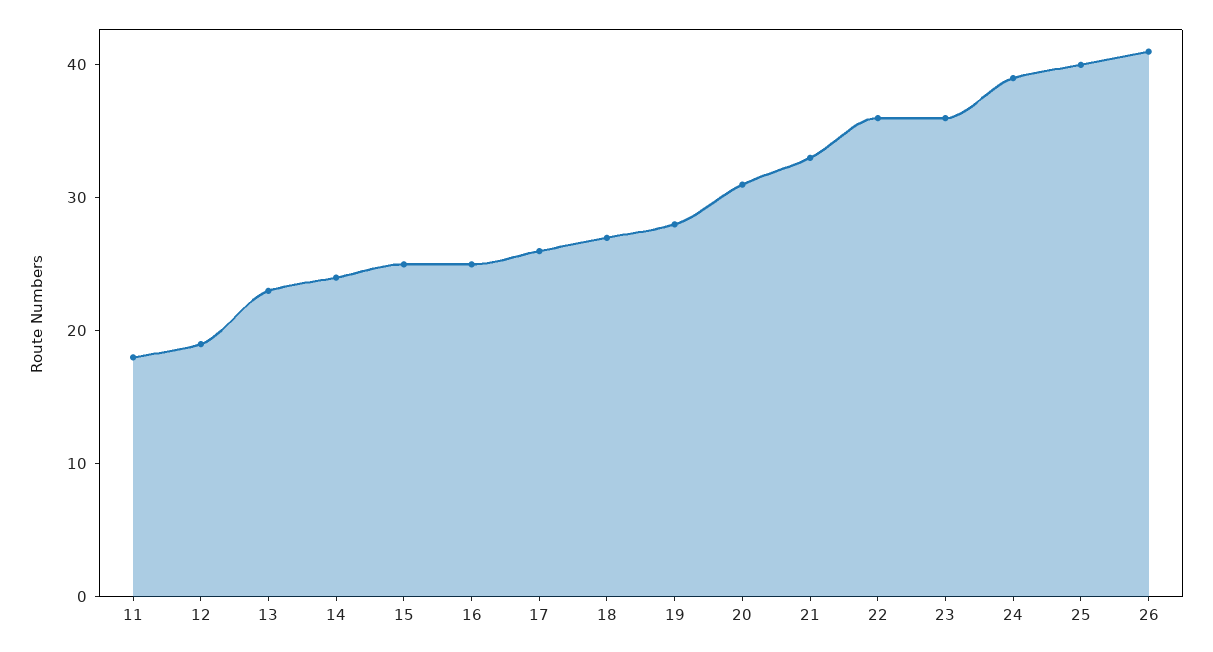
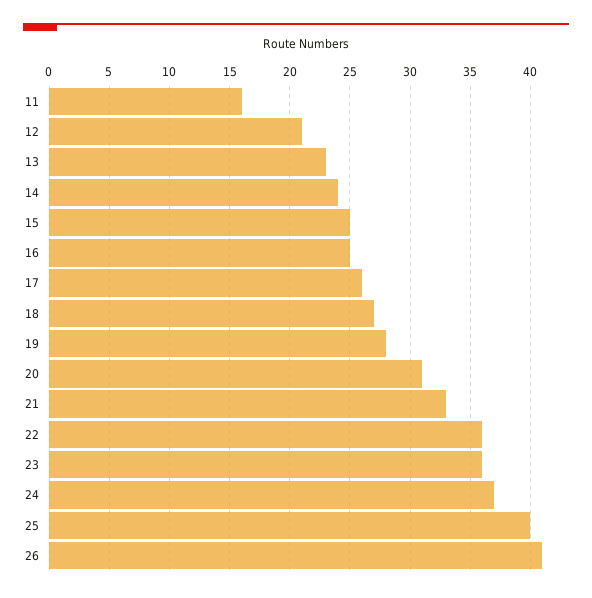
  {
-   "11": 18,
+   "11": 16,
-   "12": 19,
+   "12": 21,
    "13": 23,
    "14": 24,
    "15": 25,
    "16": 25,
    "17": 26,
    "18": 27,
    "19": 28,
    "20": 31,
    "21": 33,
    "22": 36,
    "23": 36,
-   "24": 39,
+   "24": 37,
    "25": 40,
    "26": 41
  }

